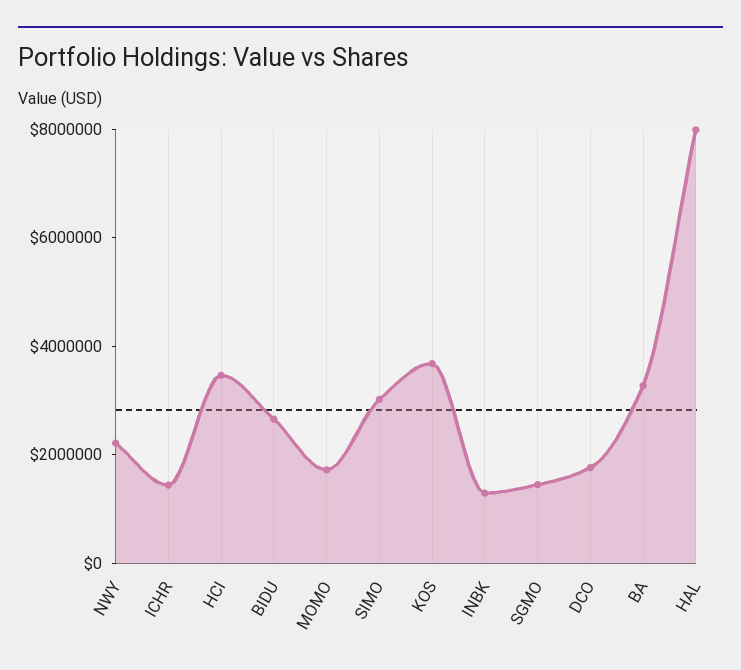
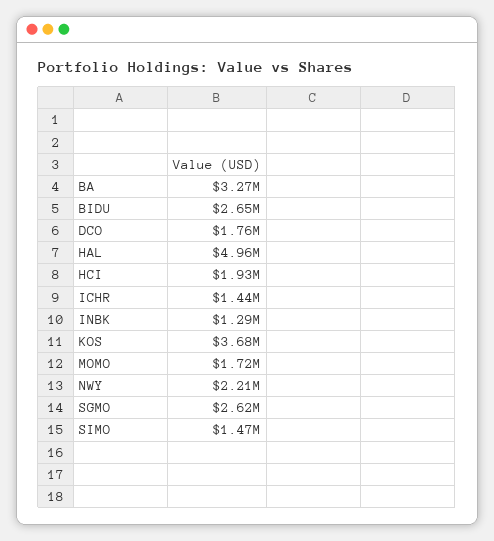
  {
    "NWY": 2210000,
    "ICHR": 1440000,
-   "HCI": 3500000,
+   "HCI": 1930000,
    "BIDU": 2650000,
    "MOMO": 1720000,
-   "SIMO": 3000000,
+   "SIMO": 1470000,
    "KOS": 3680000,
    "INBK": 1290000,
-   "SGMO": 1500000,
+   "SGMO": 2620000,
    "DCO": 1760000,
    "BA": 3270000,
-   "HAL": 8000000
+   "HAL": 4960000
  }

